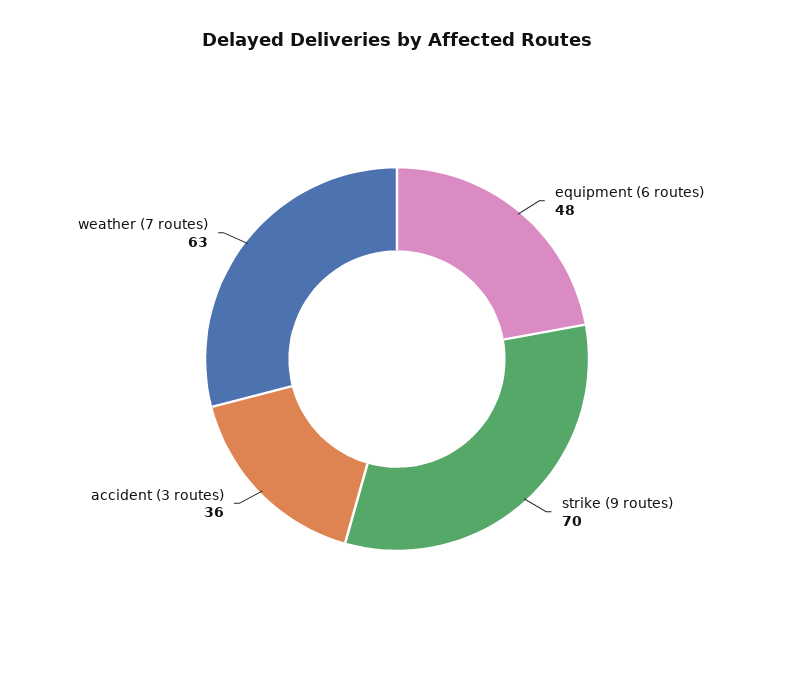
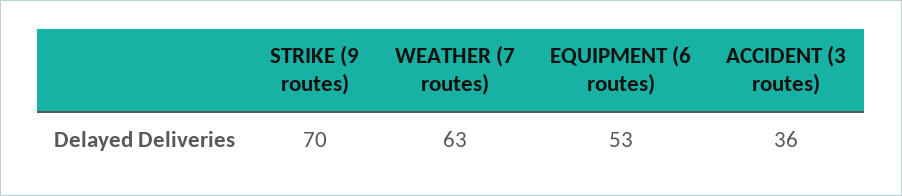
  {
-   "equipment (6 routes)": 48,
+   "equipment (6 routes)": 53,
    "strike (9 routes)": 70,
    "accident (3 routes)": 36,
    "weather (7 routes)": 63
  }

